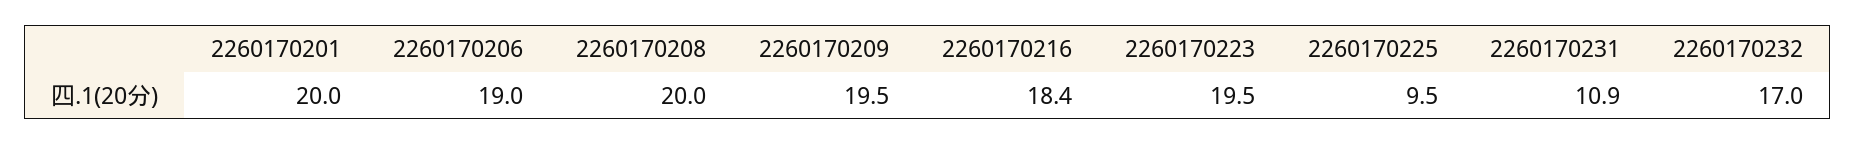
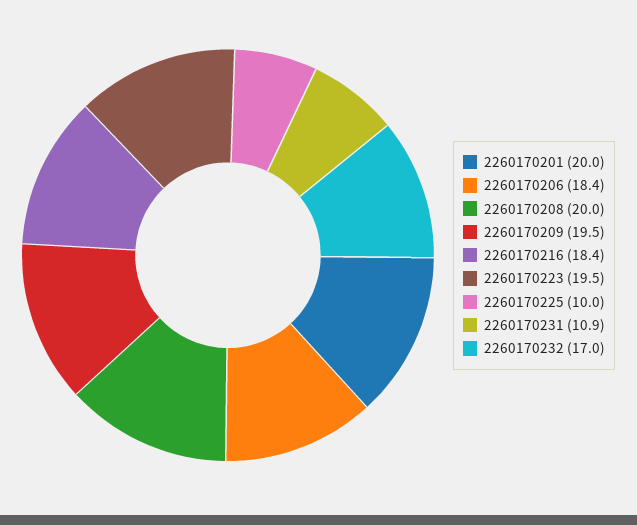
  {
    "2260170201": 20,
-   "2260170206": 19,
+   "2260170206": 18.4,
    "2260170208": 20,
    "2260170209": 19.5,
    "2260170216": 18.4,
    "2260170223": 19.5,
-   "2260170225": 9.5,
+   "2260170225": 10,
    "2260170231": 10.9,
    "2260170232": 17
  }

